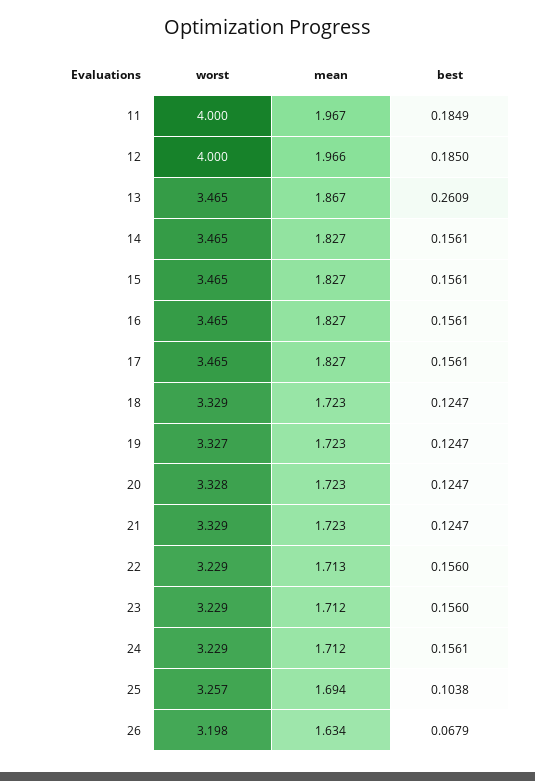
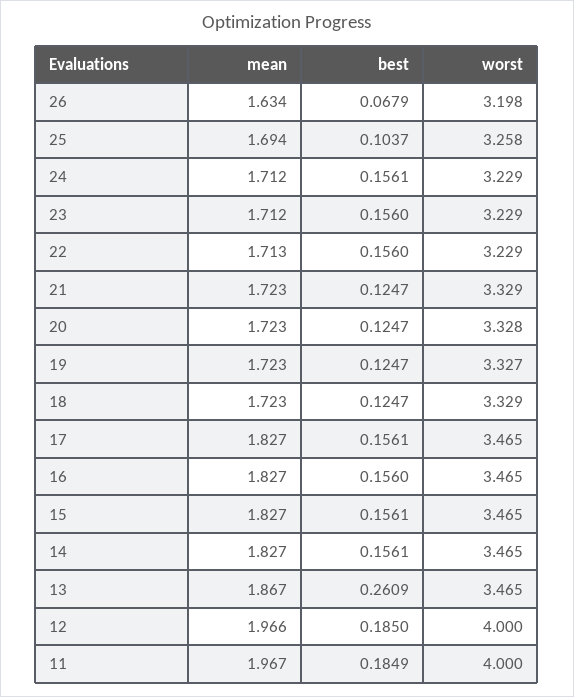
  {
    "worst": {
      "11": 4,
      "12": 4,
      "13": 3.465,
      "14": 3.465,
      "15": 3.465,
      "16": 3.465,
      "17": 3.465,
      "18": 3.329,
      "19": 3.327,
      "20": 3.328,
      "21": 3.329,
      "22": 3.229,
      "23": 3.229,
      "24": 3.229,
-     "25": 3.257,
+     "25": 3.258,
      "26": 3.198
    },
    "mean": {
      "11": 1.967,
      "12": 1.966,
      "13": 1.867,
      "14": 1.827,
      "15": 1.827,
      "16": 1.827,
      "17": 1.827,
      "18": 1.723,
      "19": 1.723,
      "20": 1.723,
      "21": 1.723,
      "22": 1.713,
      "23": 1.712,
      "24": 1.712,
      "25": 1.694,
      "26": 1.634
    },
    "best": {
      "11": 0.1849,
      "12": 0.185,
      "13": 0.2609,
      "14": 0.1561,
      "15": 0.1561,
-     "16": 0.1561,
+     "16": 0.156,
      "17": 0.1561,
      "18": 0.1247,
      "19": 0.1247,
      "20": 0.1247,
      "21": 0.1247,
      "22": 0.156,
      "23": 0.156,
      "24": 0.1561,
-     "25": 0.1038,
+     "25": 0.1037,
      "26": 0.0679
    }
  }

